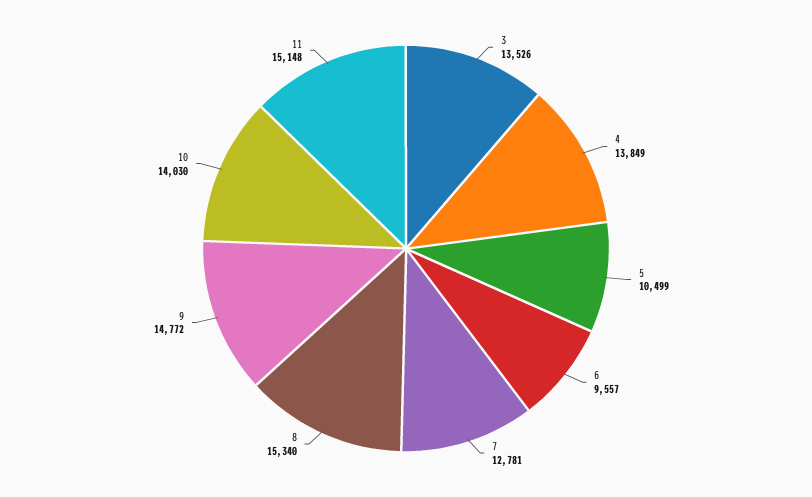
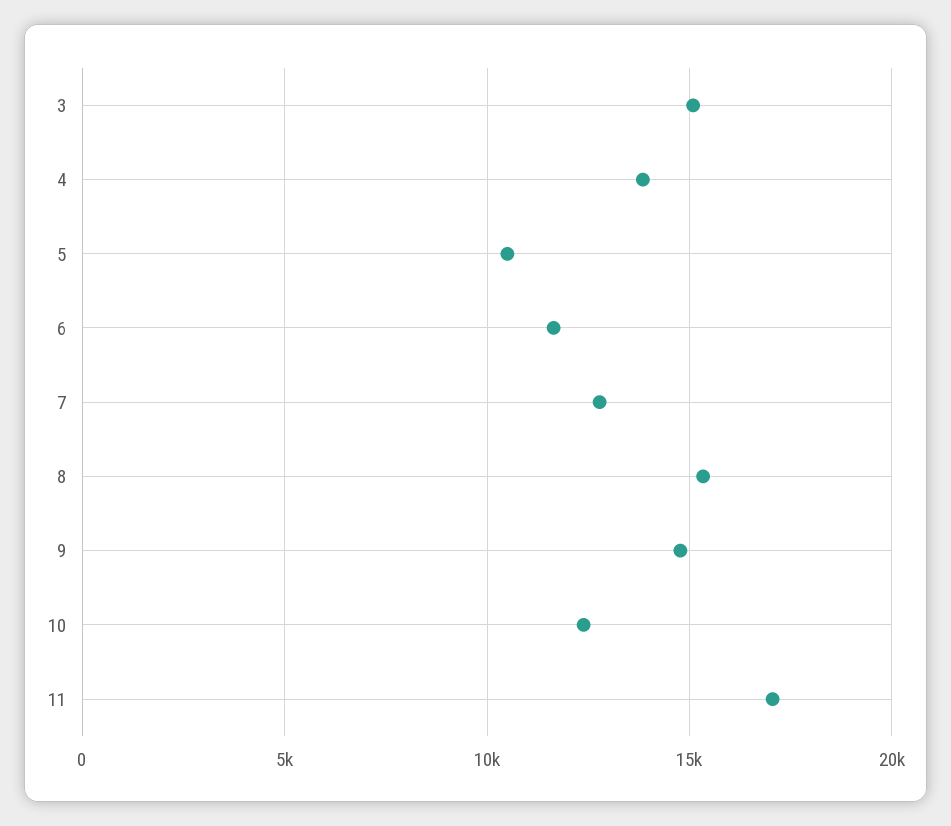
  {
-   "3": 13526,
+   "3": 15000,
    "4": 13849,
    "5": 10499,
-   "6": 9557,
+   "6": 11500,
    "7": 12781,
    "8": 15340,
    "9": 14772,
-   "10": 14030,
+   "10": 12500,
-   "11": 15148
+   "11": 17000
  }

